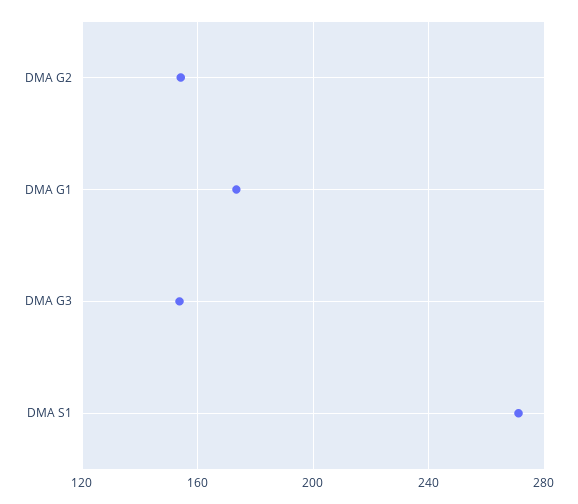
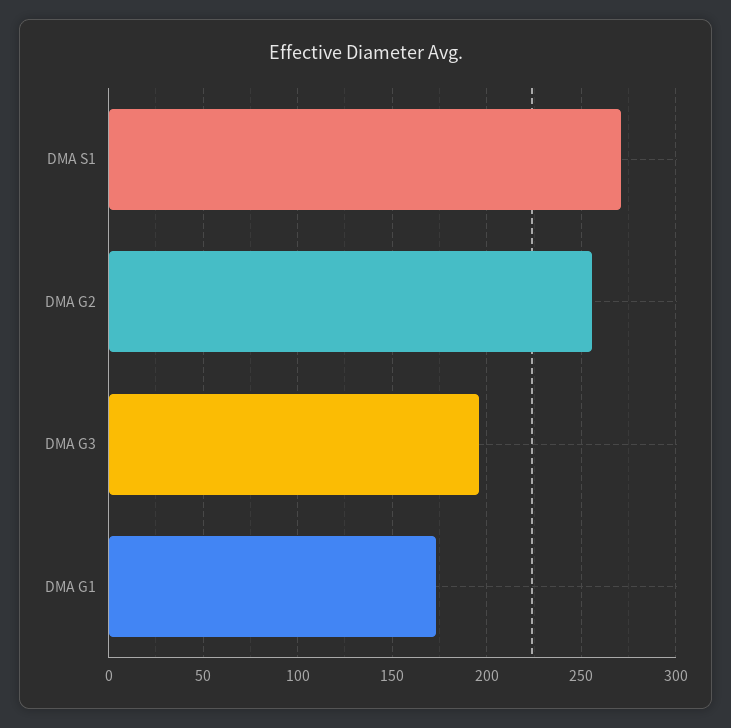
  {
-   "DMA G2": 155,
+   "DMA G2": 255,
    "DMA G1": 175,
-   "DMA G3": 155,
+   "DMA G3": 195,
    "DMA S1": 270
  }

